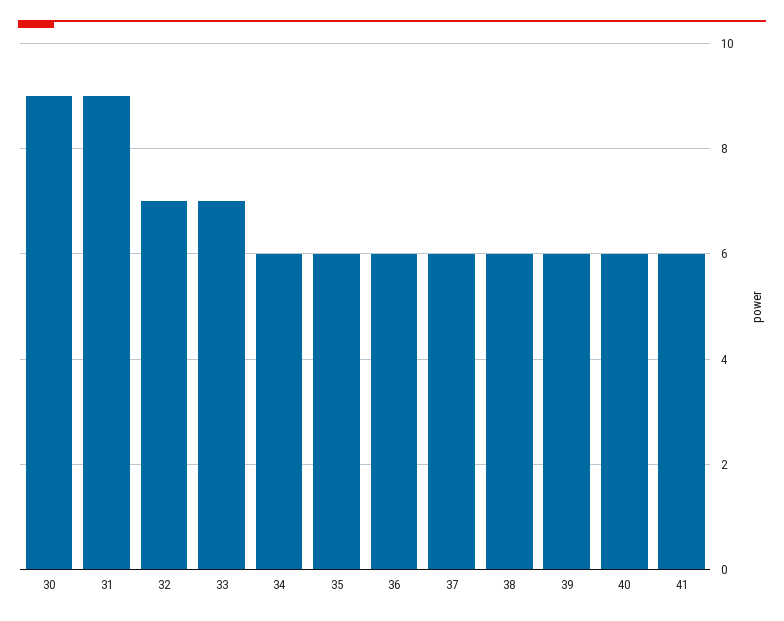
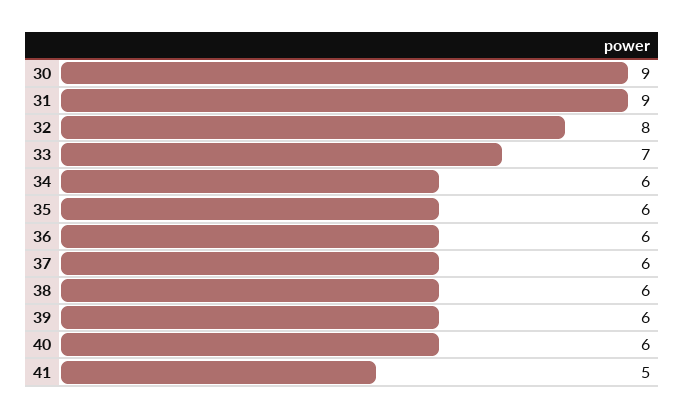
  {
    "30": 9,
    "31": 9,
-   "32": 7,
+   "32": 8,
    "33": 7,
    "34": 6,
    "35": 6,
    "36": 6,
    "37": 6,
    "38": 6,
    "39": 6,
    "40": 6,
-   "41": 6
+   "41": 5
  }

